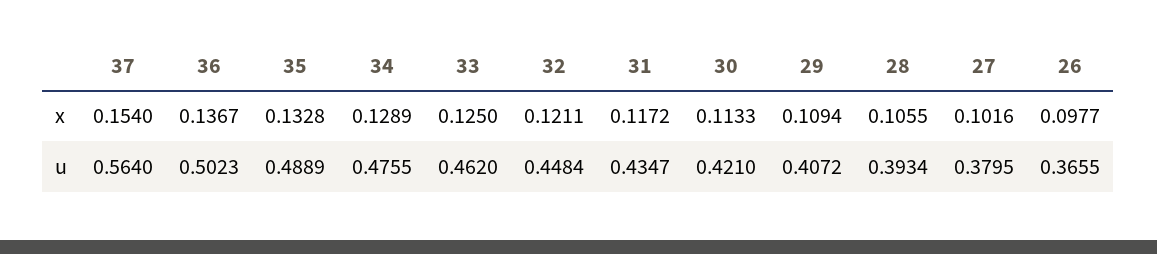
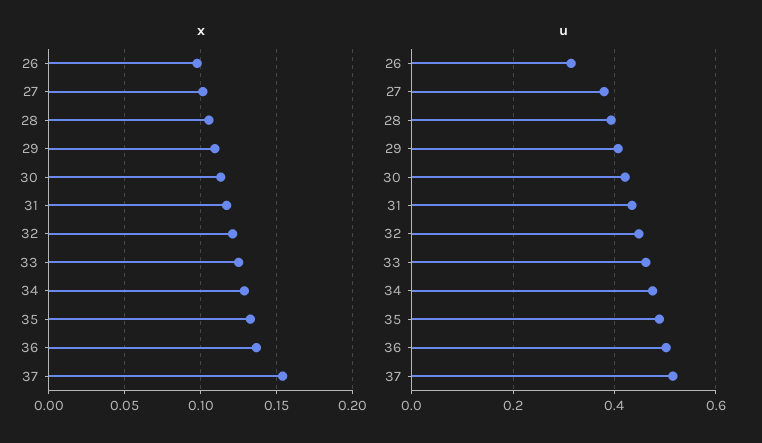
  {
    "x": {
      "37": 0.154,
      "36": 0.1367,
      "35": 0.1328,
      "34": 0.1289,
      "33": 0.125,
      "32": 0.1211,
      "31": 0.1172,
      "30": 0.1133,
      "29": 0.1094,
      "28": 0.1055,
      "27": 0.1016,
      "26": 0.0977
    },
    "u": {
-     "37": 0.564,
+     "37": 0.52,
      "36": 0.5023,
      "35": 0.4889,
      "34": 0.4755,
      "33": 0.462,
      "32": 0.4484,
      "31": 0.4347,
      "30": 0.421,
      "29": 0.4072,
      "28": 0.3934,
      "27": 0.3795,
-     "26": 0.3655
+     "26": 0.32
    }
  }

